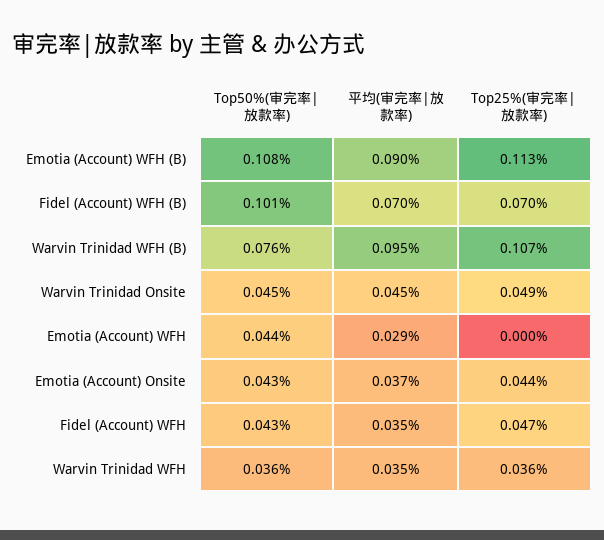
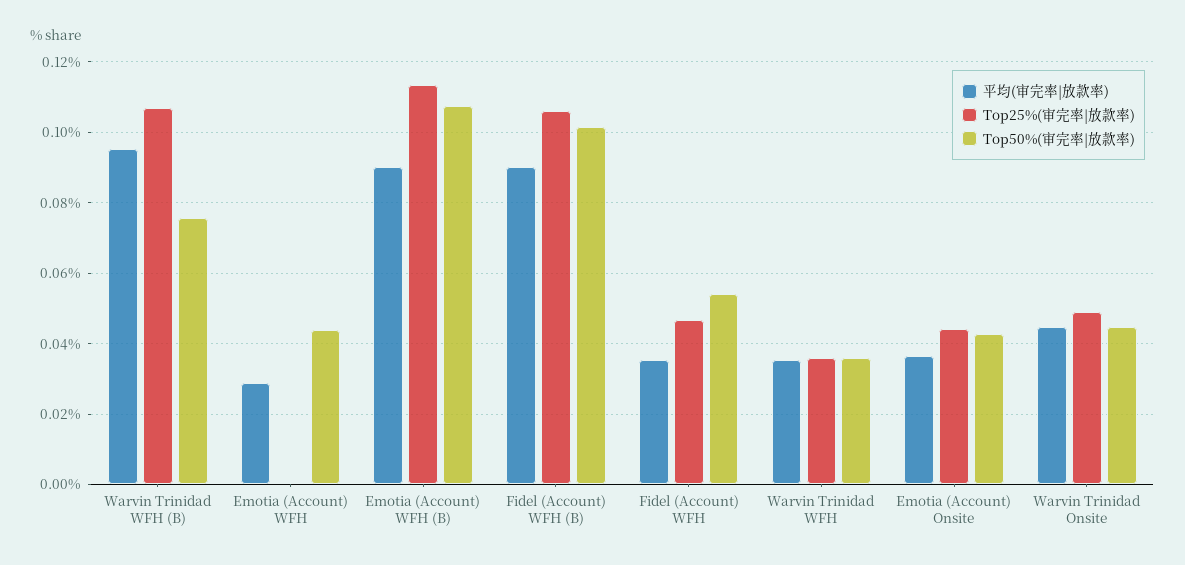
  {
    "Top50%(审完率|放款率)": {
      "Emotia (Account) WFH (B)": 0.108,
      "Fidel (Account) WFH (B)": 0.101,
      "Warvin Trinidad WFH (B)": 0.076,
      "Warvin Trinidad Onsite": 0.045,
      "Emotia (Account) WFH": 0.044,
      "Emotia (Account) Onsite": 0.043,
-     "Fidel (Account) WFH": 0.043,
+     "Fidel (Account) WFH": 0.054,
      "Warvin Trinidad WFH": 0.036
    },
    "平均(审完率|放款率)": {
      "Emotia (Account) WFH (B)": 0.09,
-     "Fidel (Account) WFH (B)": 0.07,
+     "Fidel (Account) WFH (B)": 0.09,
      "Warvin Trinidad WFH (B)": 0.095,
      "Warvin Trinidad Onsite": 0.045,
      "Emotia (Account) WFH": 0.029,
      "Emotia (Account) Onsite": 0.037,
      "Fidel (Account) WFH": 0.035,
      "Warvin Trinidad WFH": 0.035
    },
    "Top25%(审完率|放款率)": {
      "Emotia (Account) WFH (B)": 0.113,
-     "Fidel (Account) WFH (B)": 0.07,
+     "Fidel (Account) WFH (B)": 0.106,
      "Warvin Trinidad WFH (B)": 0.107,
      "Warvin Trinidad Onsite": 0.049,
      "Emotia (Account) WFH": 0,
      "Emotia (Account) Onsite": 0.044,
      "Fidel (Account) WFH": 0.047,
      "Warvin Trinidad WFH": 0.036
    }
  }

